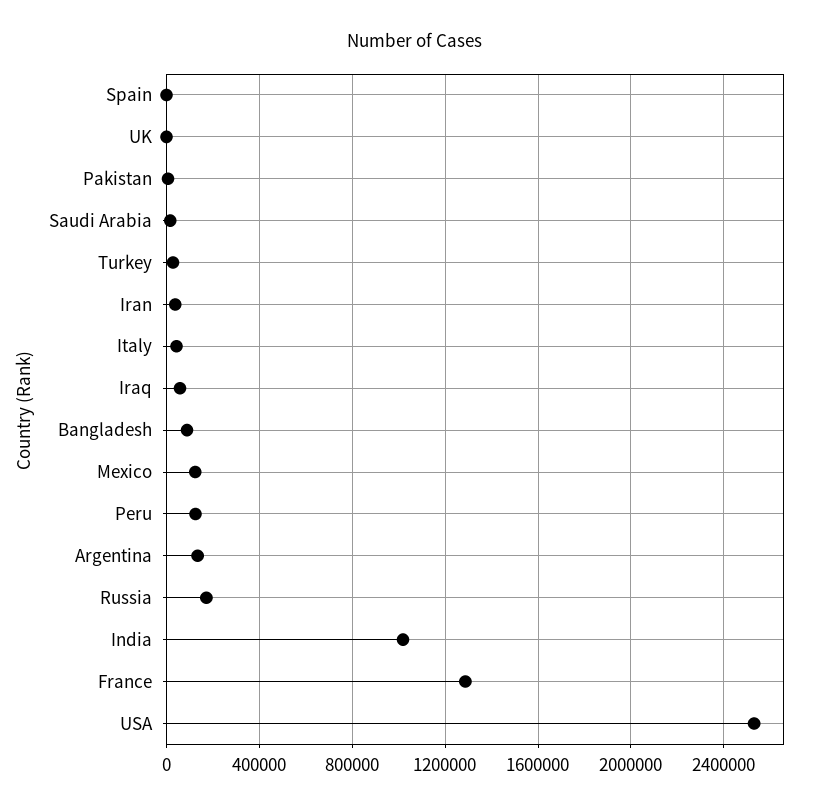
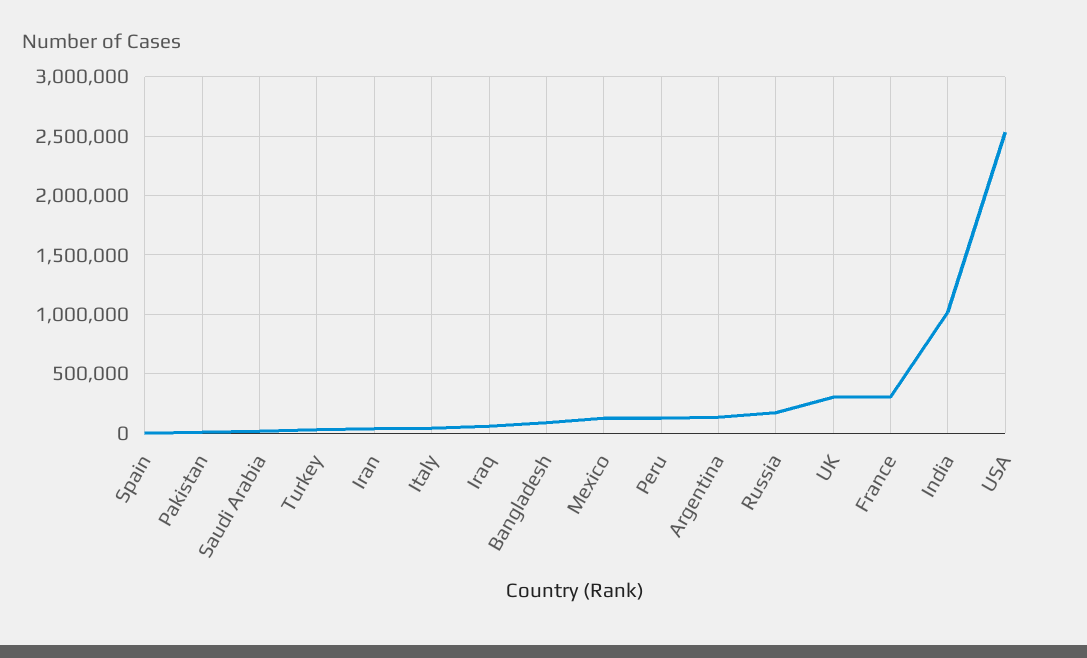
  {
    "Spain": 0,
-   "UK": 0,
+   "UK": 300000,
    "Pakistan": 0,
    "Saudi Arabia": 0,
    "Turkey": 50000,
    "Iran": 50000,
    "Italy": 50000,
    "Iraq": 50000,
    "Bangladesh": 100000,
    "Mexico": 100000,
    "Peru": 100000,
    "Argentina": 150000,
    "Russia": 150000,
    "India": 1000000,
-   "France": 1300000,
+   "France": 300000,
    "USA": 2550000
  }

